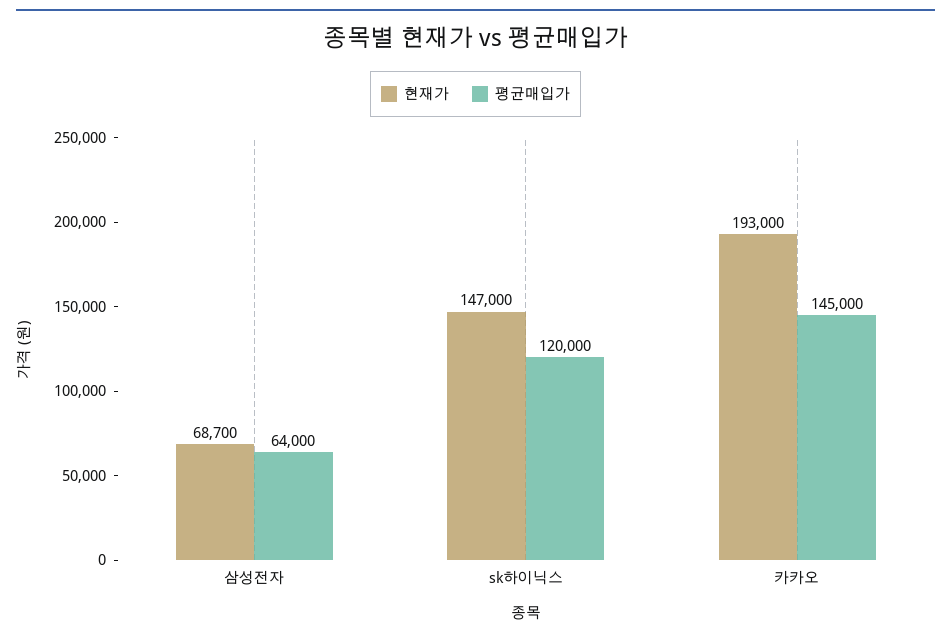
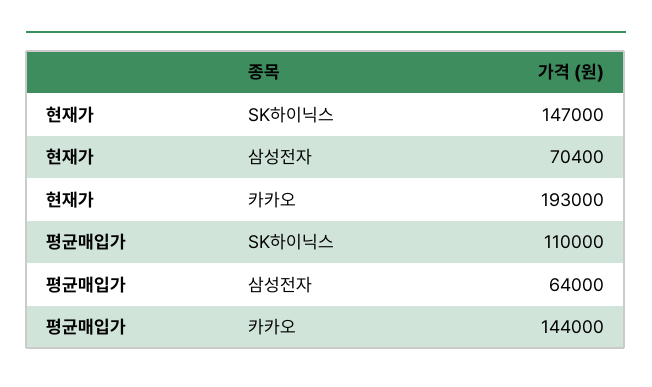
  {
    "현재가": {
-     "삼성전자": 68700,
+     "삼성전자": 70400,
      "sk하이닉스": 147000,
      "카카오": 193000
    },
    "평균매입가": {
      "삼성전자": 64000,
-     "sk하이닉스": 120000,
+     "sk하이닉스": 110000,
-     "카카오": 145000
+     "카카오": 144000
    }
  }

